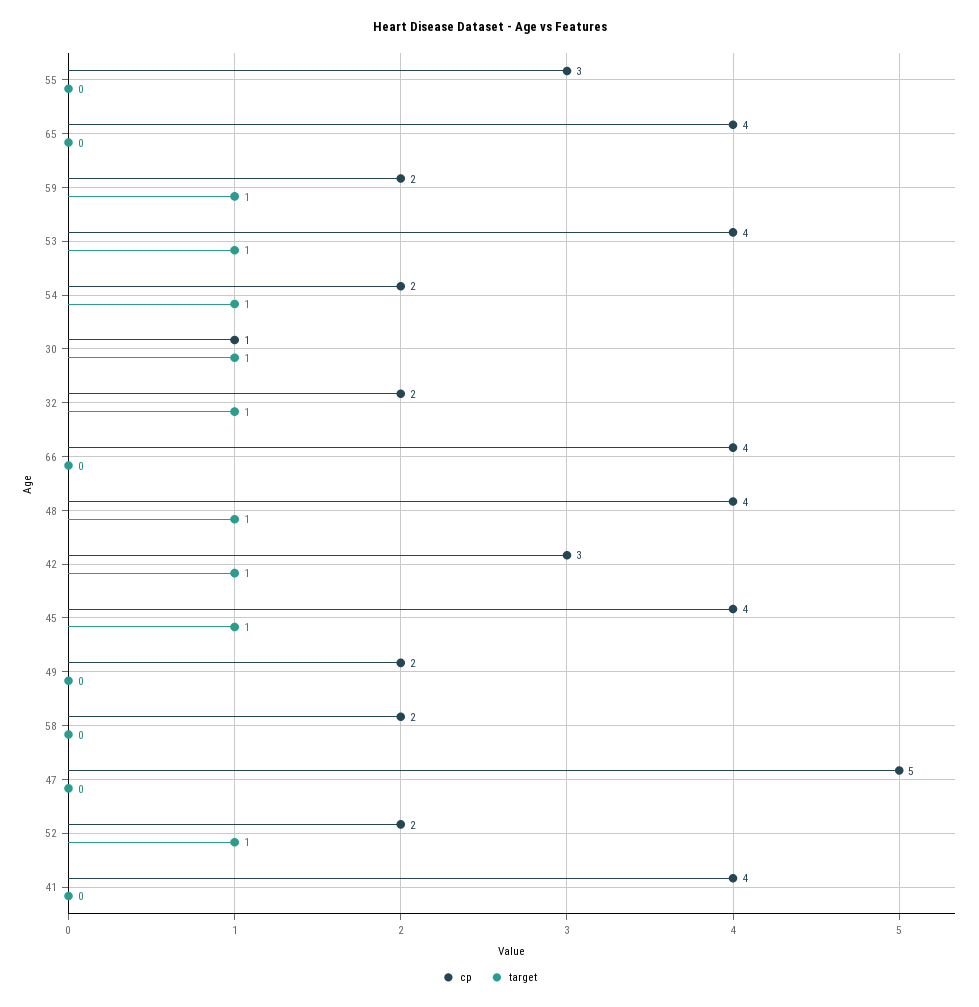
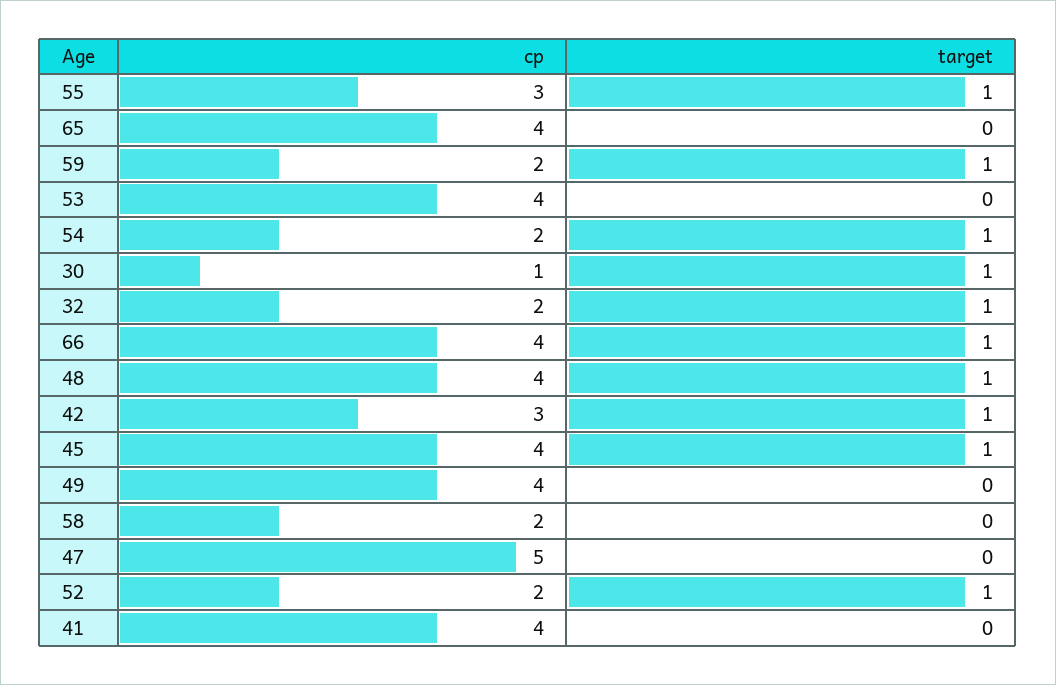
  {
    "cp": {
      "55": 3,
      "65": 4,
      "59": 2,
      "53": 4,
      "54": 2,
      "30": 1,
      "32": 2,
      "66": 4,
      "48": 4,
      "42": 3,
      "45": 4,
-     "49": 2,
+     "49": 4,
      "58": 2,
      "47": 5,
      "52": 2,
      "41": 4
    },
    "target": {
-     "55": 0,
+     "55": 1,
      "65": 0,
      "59": 1,
-     "53": 1,
+     "53": 0,
      "54": 1,
      "30": 1,
      "32": 1,
-     "66": 0,
+     "66": 1,
      "48": 1,
      "42": 1,
      "45": 1,
      "49": 0,
      "58": 0,
      "47": 0,
      "52": 1,
      "41": 0
    }
  }

